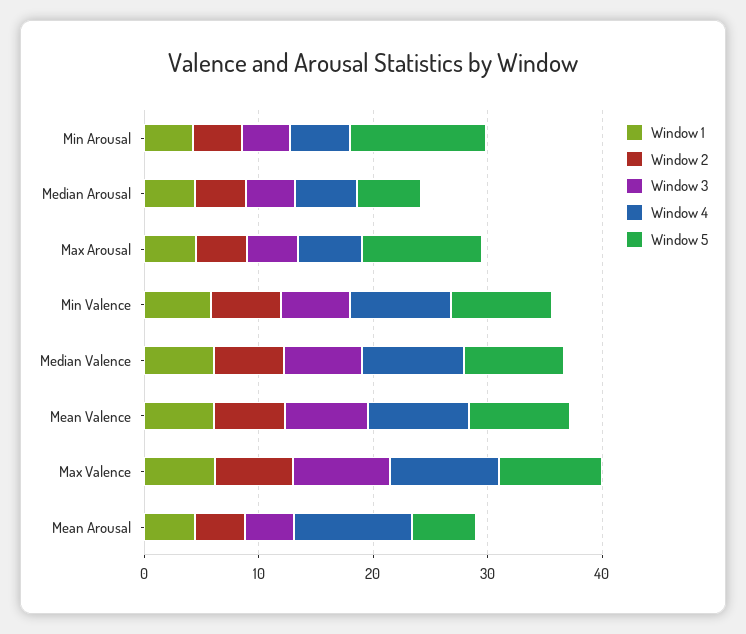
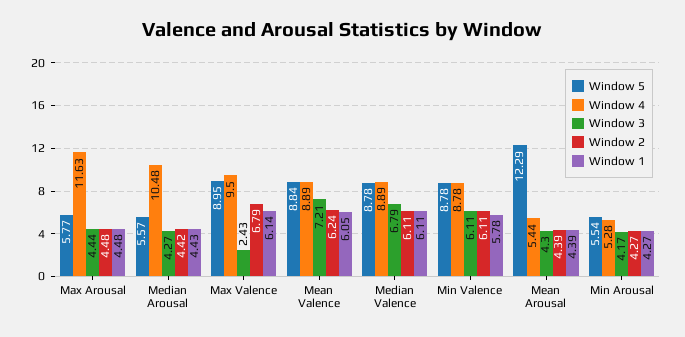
  {
    "Window 1": {
      "Min Arousal": 4.27,
      "Median Arousal": 4.43,
      "Max Arousal": 4.48,
      "Min Valence": 5.78,
      "Median Valence": 6.11,
      "Mean Valence": 6.05,
      "Max Valence": 6.14,
      "Mean Arousal": 4.39
    },
    "Window 2": {
      "Min Arousal": 4.27,
      "Median Arousal": 4.42,
      "Max Arousal": 4.48,
      "Min Valence": 6.11,
      "Median Valence": 6.11,
      "Mean Valence": 6.24,
      "Max Valence": 6.79,
      "Mean Arousal": 4.39
    },
    "Window 3": {
      "Min Arousal": 4.17,
      "Median Arousal": 4.27,
      "Max Arousal": 4.44,
      "Min Valence": 6.11,
      "Median Valence": 6.79,
      "Mean Valence": 7.21,
-     "Max Valence": 8,
+     "Max Valence": 2.43,
      "Mean Arousal": 4.3
    },
    "Window 4": {
      "Min Arousal": 5.28,
-     "Median Arousal": 6,
+     "Median Arousal": 10.48,
-     "Max Arousal": 6,
+     "Max Arousal": 11.63,
      "Min Valence": 8.78,
      "Median Valence": 8.89,
      "Mean Valence": 8.89,
      "Max Valence": 9.5,
-     "Mean Arousal": 10
+     "Mean Arousal": 5.44
    },
    "Window 5": {
-     "Min Arousal": 12,
+     "Min Arousal": 5.54,
      "Median Arousal": 5.57,
-     "Max Arousal": 10,
+     "Max Arousal": 5.77,
      "Min Valence": 8.78,
      "Median Valence": 8.78,
      "Mean Valence": 8.84,
      "Max Valence": 8.95,
-     "Mean Arousal": 6
+     "Mean Arousal": 12.29
    }
  }

